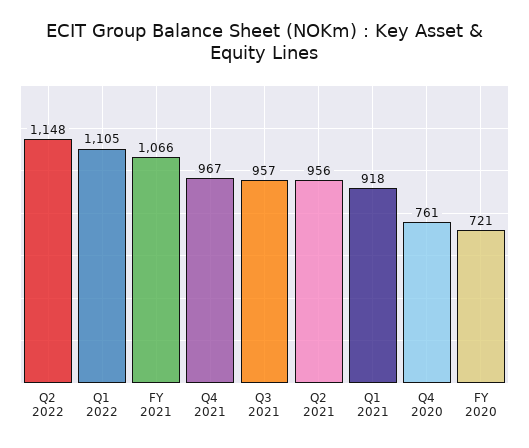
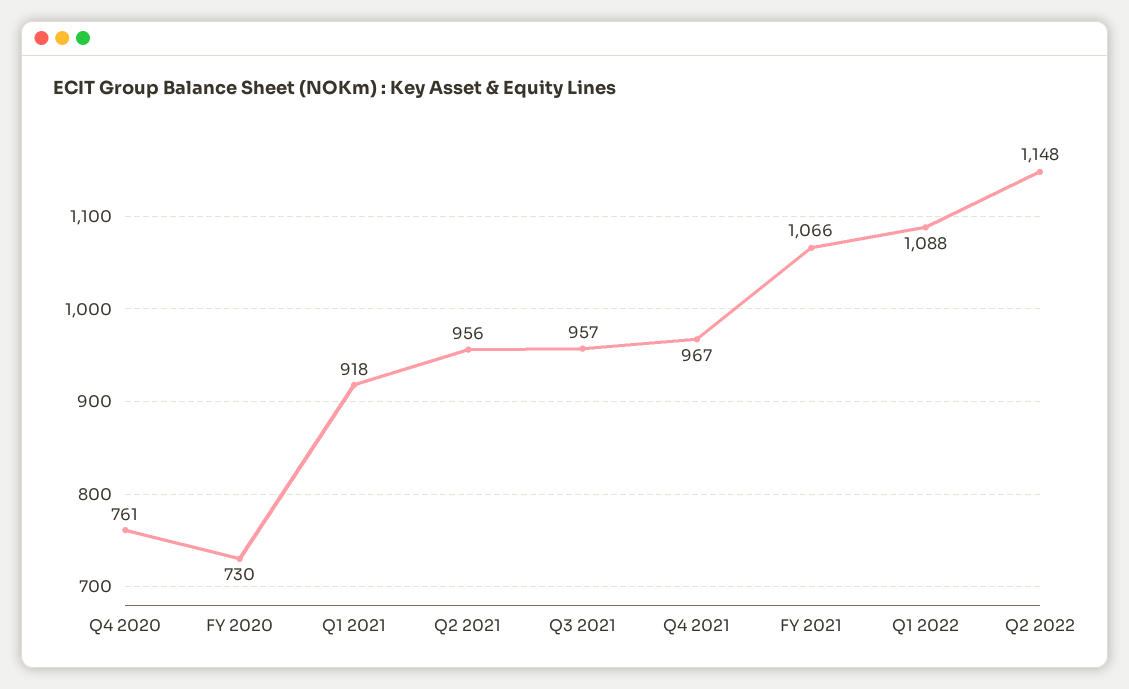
  {
    "Q2 2022": 1148,
-   "Q1 2022": 1105,
+   "Q1 2022": 1088,
    "FY 2021": 1066,
    "Q4 2021": 967,
    "Q3 2021": 957,
    "Q2 2021": 956,
    "Q1 2021": 918,
    "Q4 2020": 761,
-   "FY 2020": 721
+   "FY 2020": 730
  }

